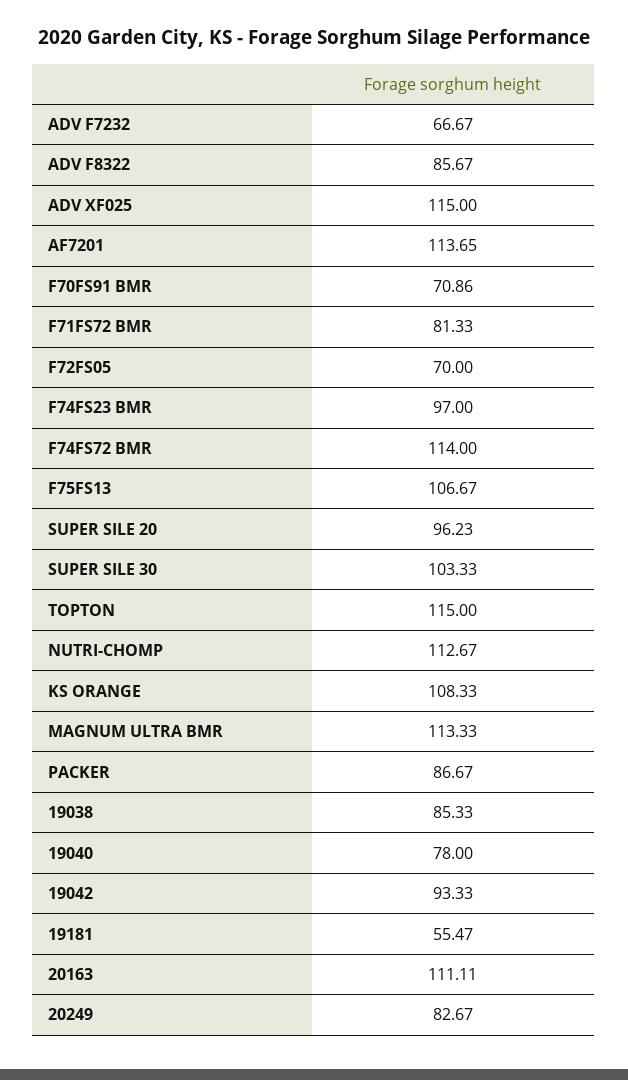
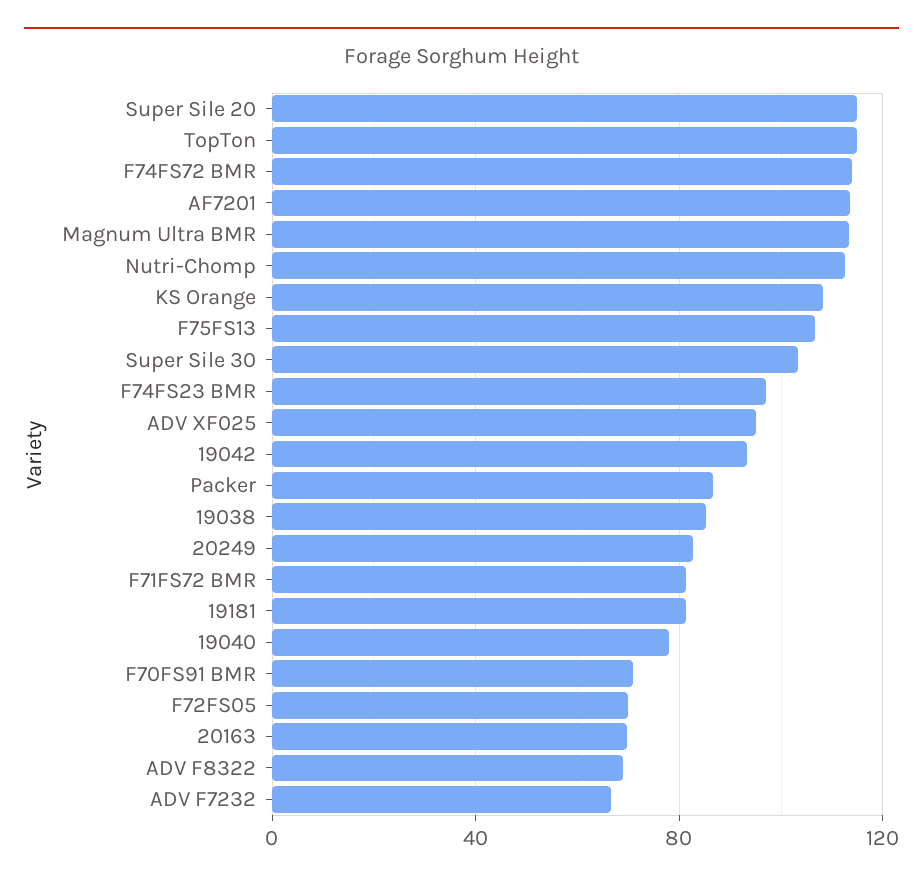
  {
    "ADV F7232": 66.67,
-   "ADV F8322": 85.67,
+   "ADV F8322": 70,
-   "ADV XF025": 115,
+   "ADV XF025": 95,
    "AF7201": 113.65,
    "F70FS91 BMR": 70.86,
    "F71FS72 BMR": 81.33,
    "F72FS05": 70,
    "F74FS23 BMR": 97,
    "F74FS72 BMR": 114,
    "F75FS13": 106.67,
-   "SUPER SILE 20": 96.23,
+   "SUPER SILE 20": 115,
    "SUPER SILE 30": 103.33,
    "TOPTON": 115,
    "NUTRI-CHOMP": 112.67,
    "KS ORANGE": 108.33,
    "MAGNUM ULTRA BMR": 113.33,
    "PACKER": 86.67,
    "19038": 85.33,
    "19040": 78,
    "19042": 93.33,
-   "19181": 55.47,
+   "19181": 80,
-   "20163": 111.11,
+   "20163": 70,
    "20249": 82.67
  }

